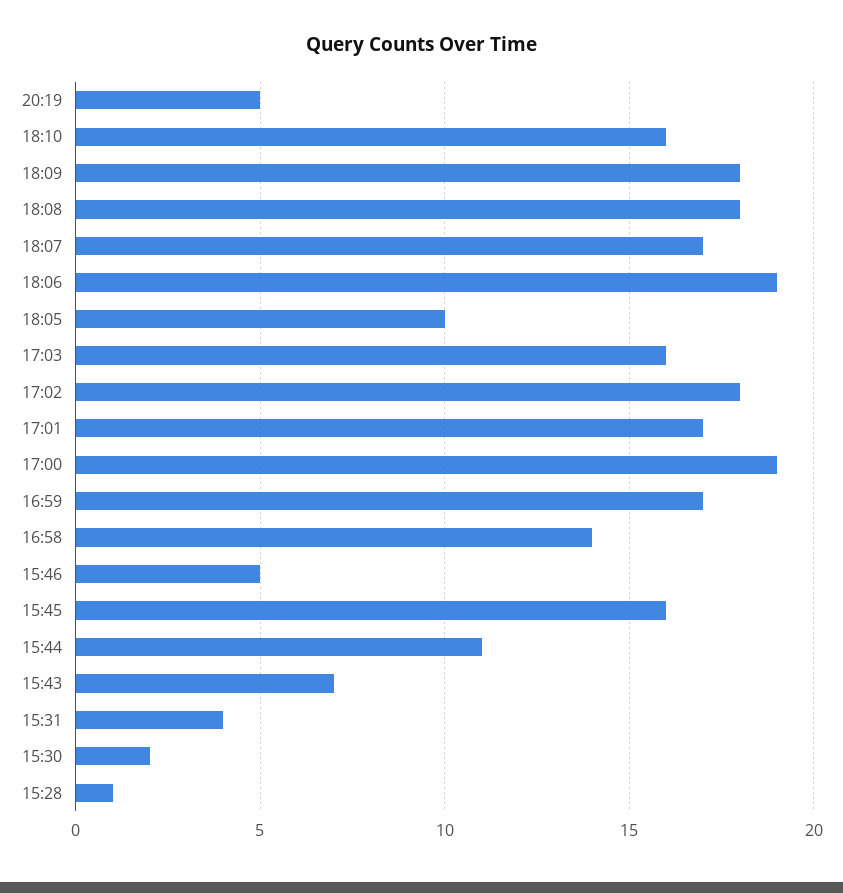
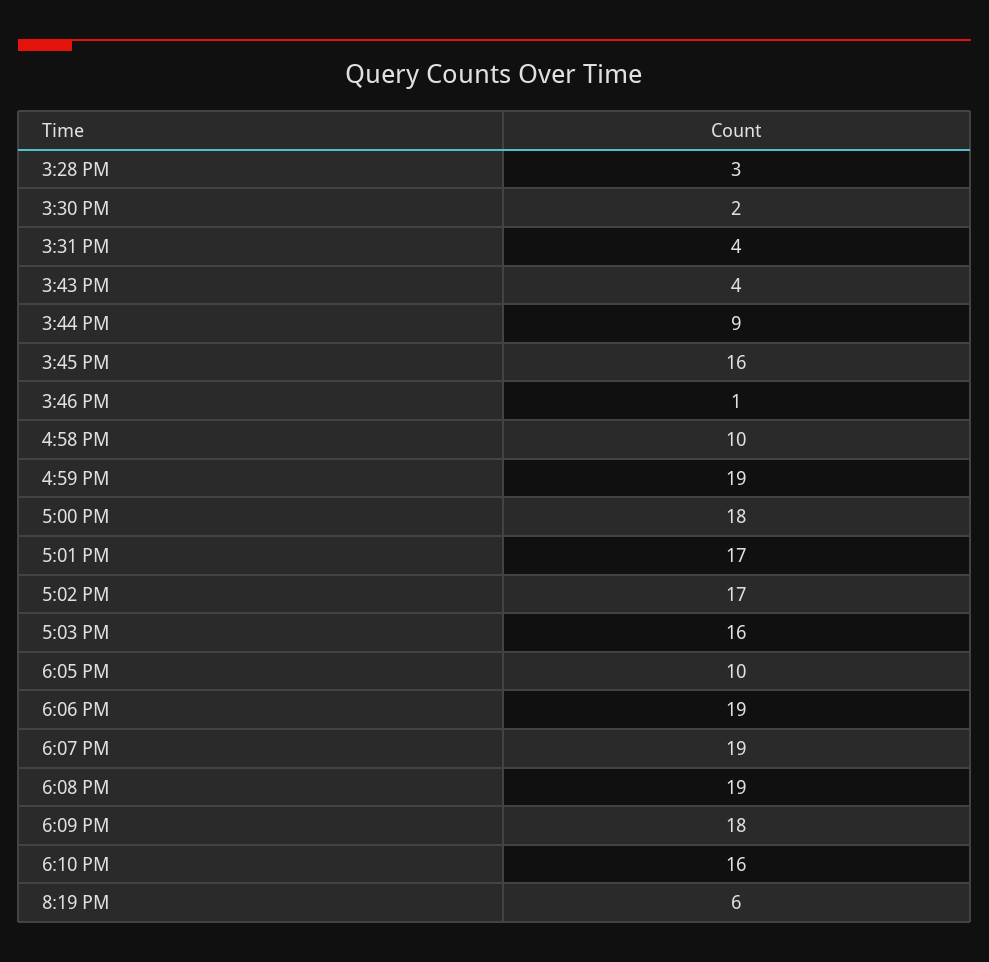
  {
-   "20:19": 5,
+   "20:19": 6,
    "18:10": 16,
    "18:09": 18,
-   "18:08": 18,
+   "18:08": 19,
-   "18:07": 17,
+   "18:07": 19,
    "18:06": 19,
    "18:05": 10,
    "17:03": 16,
-   "17:02": 18,
+   "17:02": 17,
    "17:01": 17,
-   "17:00": 19,
+   "17:00": 18,
-   "16:59": 17,
+   "16:59": 19,
-   "16:58": 14,
+   "16:58": 10,
-   "15:46": 5,
+   "15:46": 1,
    "15:45": 16,
-   "15:44": 11,
+   "15:44": 9,
-   "15:43": 7,
+   "15:43": 4,
    "15:31": 4,
    "15:30": 2,
-   "15:28": 1
+   "15:28": 3
  }

